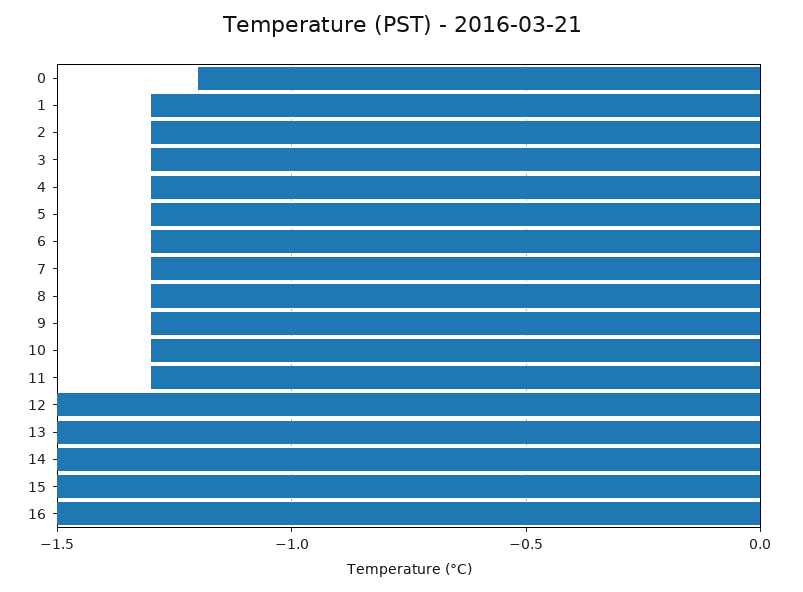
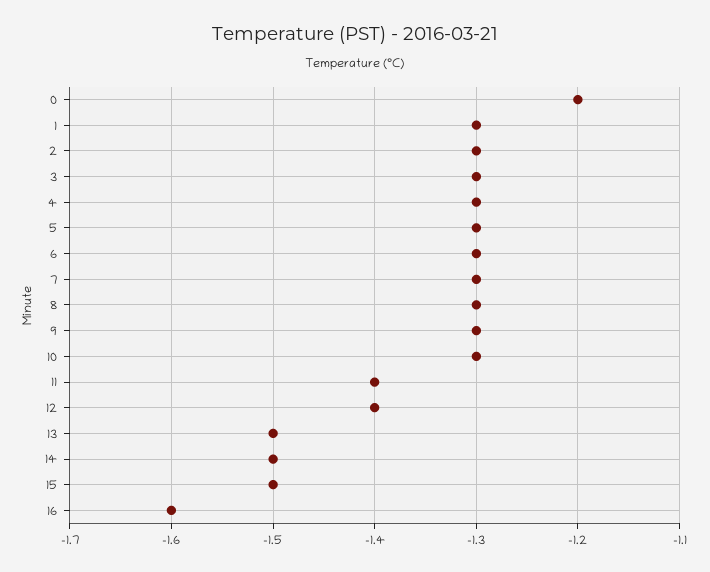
  {
    "0": -1.2,
    "1": -1.3,
    "2": -1.3,
    "3": -1.3,
    "4": -1.3,
    "5": -1.3,
    "6": -1.3,
    "7": -1.3,
    "8": -1.3,
    "9": -1.3,
    "10": -1.3,
-   "11": -1.3,
+   "11": -1.4,
-   "12": -1.5,
+   "12": -1.4,
    "13": -1.5,
    "14": -1.5,
    "15": -1.5,
-   "16": -1.5
+   "16": -1.6
  }

